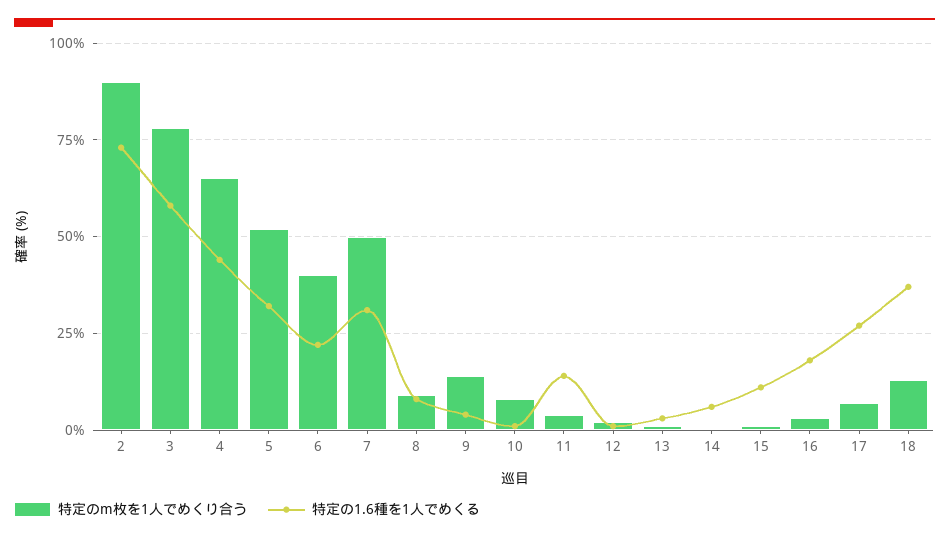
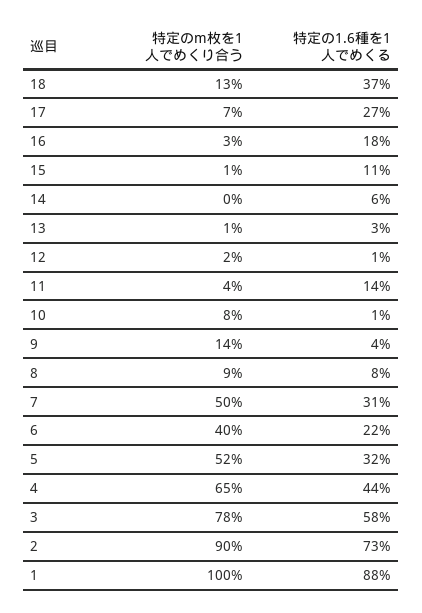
  {
    "特定のm枚を1人でめくり合う": {
      "2": 90,
      "3": 78,
      "4": 65,
      "5": 52,
      "6": 40,
      "7": 50,
      "8": 9,
      "9": 14,
      "10": 8,
      "11": 4,
      "12": 2,
      "13": 1,
      "14": 0,
      "15": 1,
      "16": 3,
      "17": 7,
-     "18": 13
+     "18": 13,
+     "1": 100
    },
    "特定の1.6種を1人でめくる": {
      "2": 73,
      "3": 58,
      "4": 44,
      "5": 32,
      "6": 22,
      "7": 31,
      "8": 8,
      "9": 4,
      "10": 1,
      "11": 14,
      "12": 1,
      "13": 3,
      "14": 6,
      "15": 11,
      "16": 18,
      "17": 27,
-     "18": 37
+     "18": 37,
+     "1": 88
    }
  }

